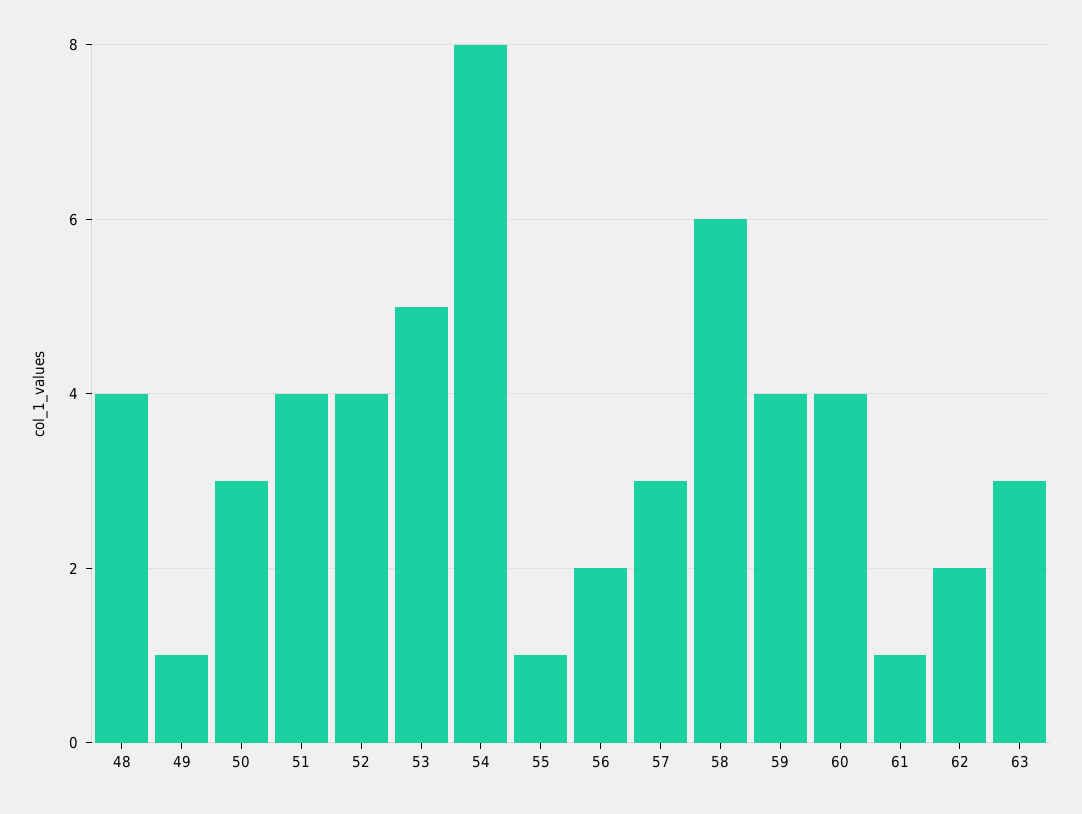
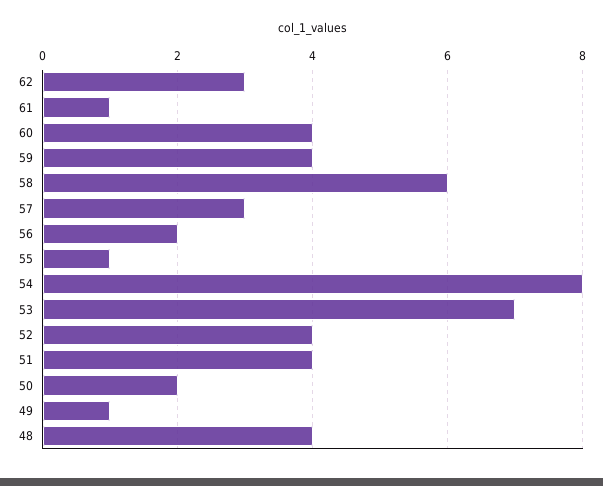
  {
    "48": 4,
    "49": 1,
-   "50": 3,
+   "50": 2,
    "51": 4,
    "52": 4,
-   "53": 5,
+   "53": 7,
    "54": 8,
    "55": 1,
    "56": 2,
    "57": 3,
    "58": 6,
    "59": 4,
    "60": 4,
    "61": 1,
-   "62": 2,
+   "62": 3
-   "63": 3
  }

